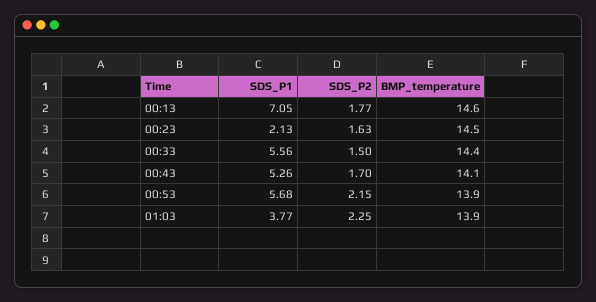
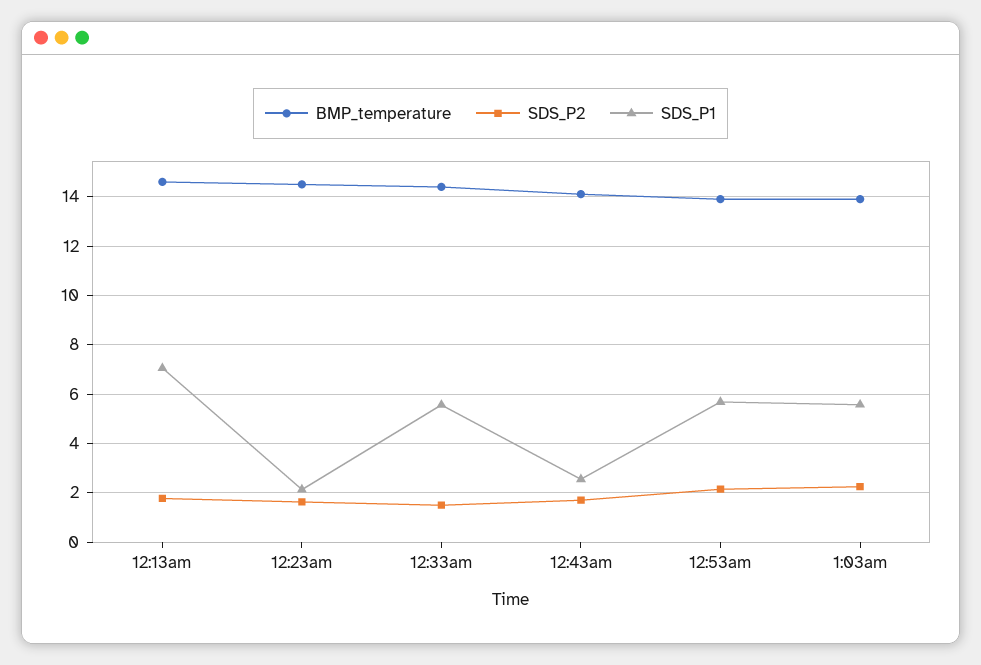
  {
    "SDS_P1": {
      "00:13": 7.05,
      "00:23": 2.13,
      "00:33": 5.56,
-     "00:43": 5.26,
+     "00:43": 2.5,
      "00:53": 5.68,
-     "01:03": 3.77
+     "01:03": 5.5
    },
    "SDS_P2": {
      "00:13": 1.77,
      "00:23": 1.63,
      "00:33": 1.5,
      "00:43": 1.7,
      "00:53": 2.15,
      "01:03": 2.25
    },
    "BMP_temperature": {
      "00:13": 14.6,
      "00:23": 14.5,
      "00:33": 14.4,
      "00:43": 14.1,
      "00:53": 13.9,
      "01:03": 13.9
    }
  }

